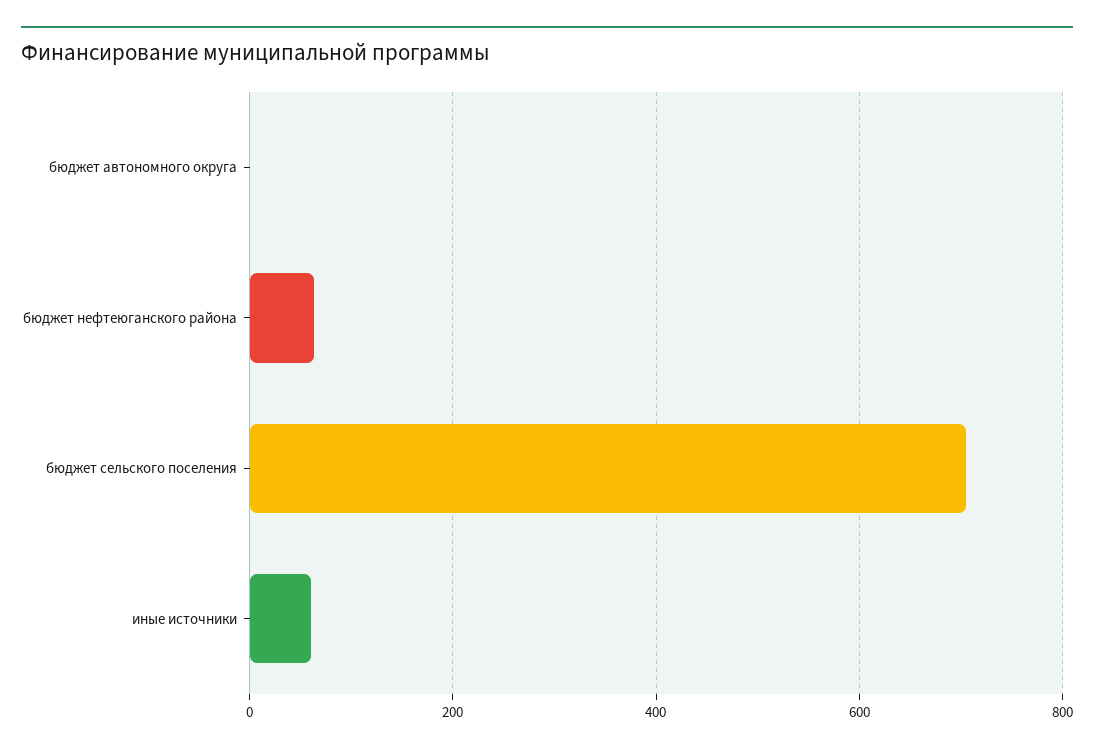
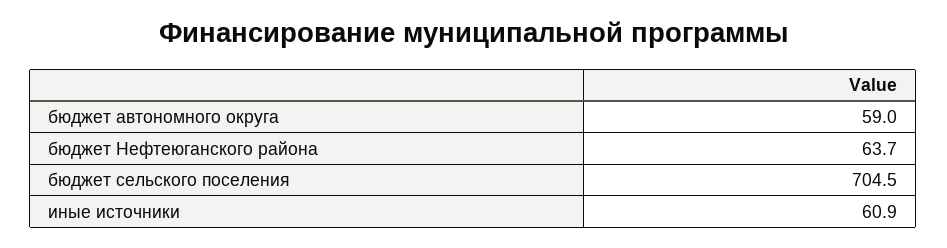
  {
-   "бюджет автономного округа": 0,
+   "бюджет автономного округа": 59,
    "бюджет нефтеюганского района": 63.7,
    "бюджет сельского поселения": 704.5,
    "иные источники": 60.9
  }

